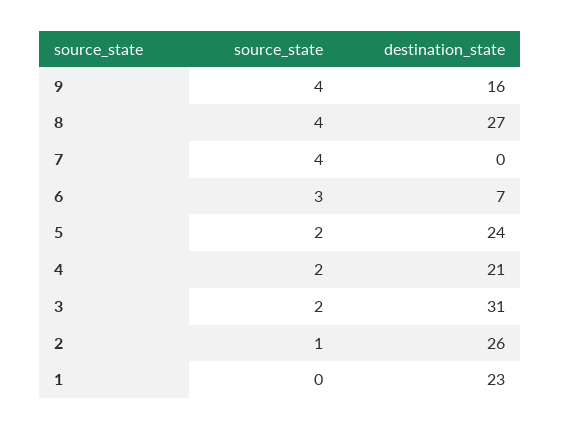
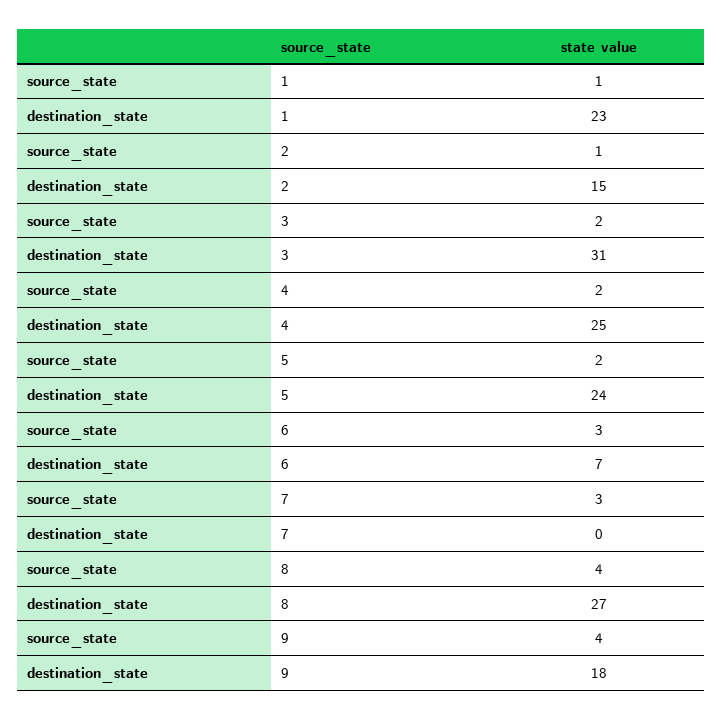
  {
    "source_state": {
      "9": 4,
      "8": 4,
-     "7": 4,
+     "7": 3,
      "6": 3,
      "5": 2,
      "4": 2,
      "3": 2,
      "2": 1,
-     "1": 0
+     "1": 1
    },
    "destination_state": {
-     "9": 16,
+     "9": 18,
      "8": 27,
      "7": 0,
      "6": 7,
      "5": 24,
-     "4": 21,
+     "4": 25,
      "3": 31,
-     "2": 26,
+     "2": 15,
      "1": 23
    }
  }

